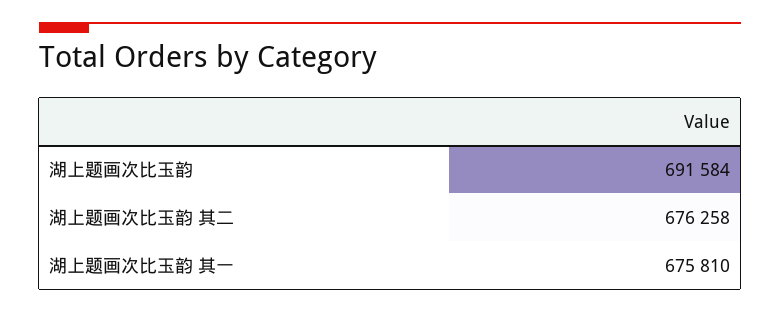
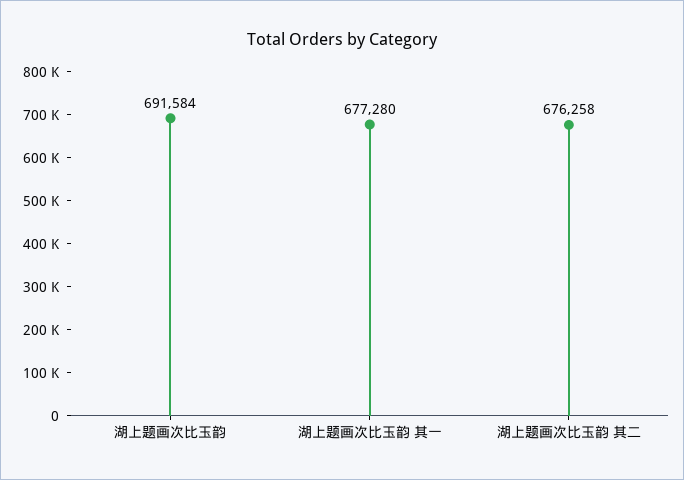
  {
    "湖上题画次比玉韵": 691584,
    "湖上题画次比玉韵 其二": 676258,
-   "湖上题画次比玉韵 其一": 675810
+   "湖上题画次比玉韵 其一": 677280
  }

